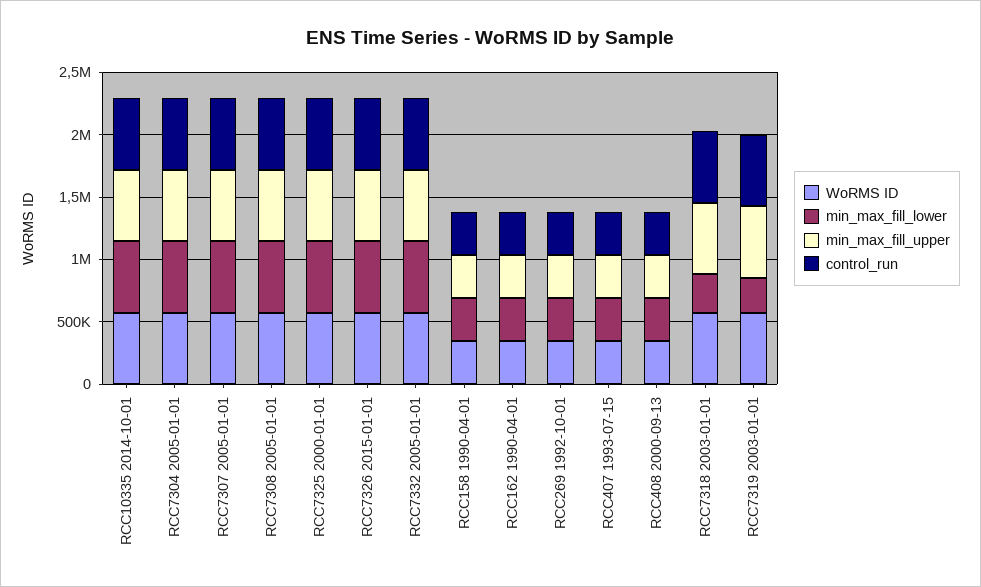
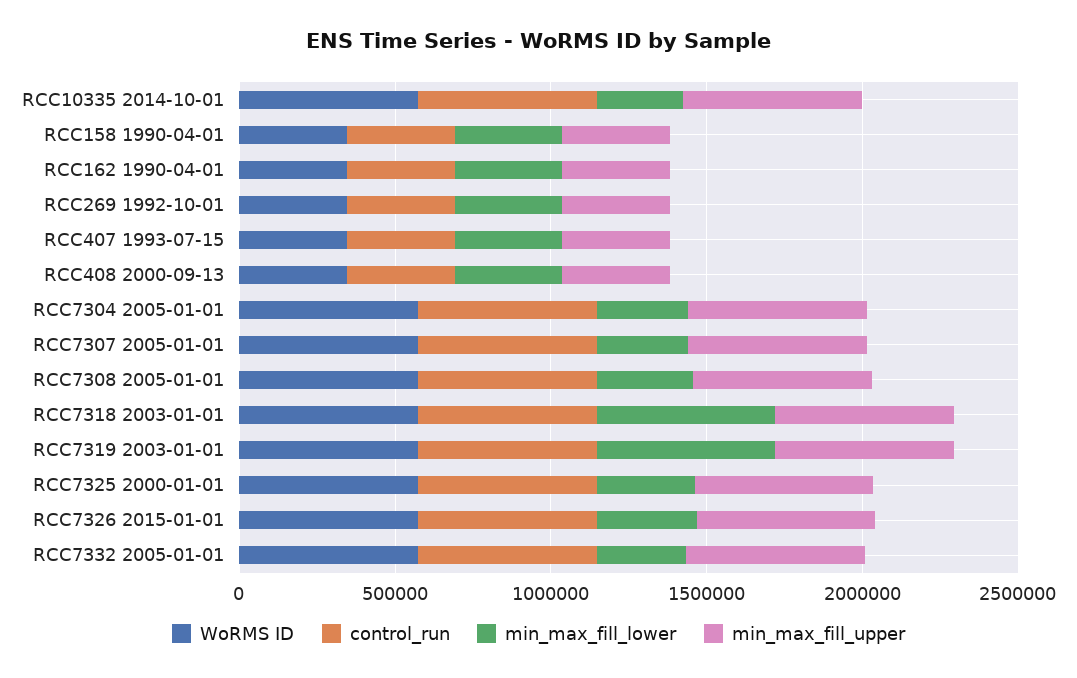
  {
    "WoRMS ID": {
      "RCC10335 2014-10-01": 600000,
      "RCC7304 2005-01-01": 600000,
      "RCC7307 2005-01-01": 600000,
      "RCC7308 2005-01-01": 600000,
      "RCC7325 2000-01-01": 600000,
      "RCC7326 2015-01-01": 600000,
      "RCC7332 2005-01-01": 600000,
      "RCC158 1990-04-01": 300000,
      "RCC162 1990-04-01": 300000,
      "RCC269 1992-10-01": 300000,
      "RCC407 1993-07-15": 300000,
      "RCC408 2000-09-13": 300000,
      "RCC7318 2003-01-01": 600000,
      "RCC7319 2003-01-01": 600000
    },
    "min_max_fill_lower": {
-     "RCC10335 2014-10-01": 600000,
+     "RCC10335 2014-10-01": 300000,
-     "RCC7304 2005-01-01": 600000,
+     "RCC7304 2005-01-01": 300000,
-     "RCC7307 2005-01-01": 600000,
+     "RCC7307 2005-01-01": 300000,
-     "RCC7308 2005-01-01": 600000,
+     "RCC7308 2005-01-01": 300000,
-     "RCC7325 2000-01-01": 600000,
+     "RCC7325 2000-01-01": 300000,
-     "RCC7326 2015-01-01": 600000,
+     "RCC7326 2015-01-01": 300000,
-     "RCC7332 2005-01-01": 600000,
+     "RCC7332 2005-01-01": 300000,
      "RCC158 1990-04-01": 300000,
      "RCC162 1990-04-01": 300000,
      "RCC269 1992-10-01": 300000,
      "RCC407 1993-07-15": 300000,
      "RCC408 2000-09-13": 300000,
-     "RCC7318 2003-01-01": 300000,
+     "RCC7318 2003-01-01": 600000,
-     "RCC7319 2003-01-01": 300000
+     "RCC7319 2003-01-01": 600000
    },
    "min_max_fill_upper": {
      "RCC10335 2014-10-01": 600000,
      "RCC7304 2005-01-01": 600000,
      "RCC7307 2005-01-01": 600000,
      "RCC7308 2005-01-01": 600000,
      "RCC7325 2000-01-01": 600000,
      "RCC7326 2015-01-01": 600000,
      "RCC7332 2005-01-01": 600000,
      "RCC158 1990-04-01": 300000,
      "RCC162 1990-04-01": 300000,
      "RCC269 1992-10-01": 300000,
      "RCC407 1993-07-15": 300000,
      "RCC408 2000-09-13": 300000,
      "RCC7318 2003-01-01": 600000,
      "RCC7319 2003-01-01": 600000
    },
    "control_run": {
      "RCC10335 2014-10-01": 600000,
      "RCC7304 2005-01-01": 600000,
      "RCC7307 2005-01-01": 600000,
      "RCC7308 2005-01-01": 600000,
      "RCC7325 2000-01-01": 600000,
      "RCC7326 2015-01-01": 600000,
      "RCC7332 2005-01-01": 600000,
      "RCC158 1990-04-01": 300000,
      "RCC162 1990-04-01": 300000,
      "RCC269 1992-10-01": 300000,
      "RCC407 1993-07-15": 300000,
      "RCC408 2000-09-13": 300000,
      "RCC7318 2003-01-01": 600000,
      "RCC7319 2003-01-01": 600000
    }
  }

